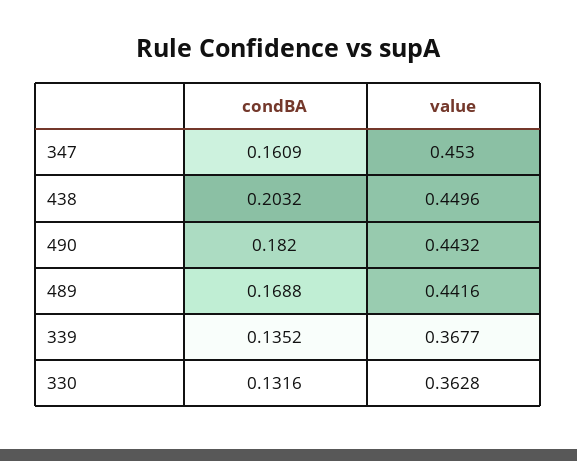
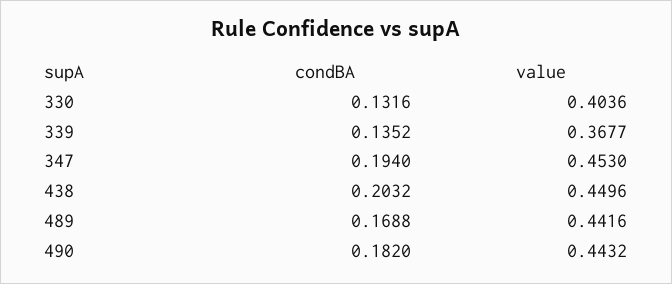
  {
    "condBA": {
-     "347": 0.1609,
+     "347": 0.194,
      "438": 0.2032,
      "490": 0.182,
      "489": 0.1688,
      "339": 0.1352,
      "330": 0.1316
    },
    "value": {
      "347": 0.453,
      "438": 0.4496,
      "490": 0.4432,
      "489": 0.4416,
      "339": 0.3677,
-     "330": 0.3628
+     "330": 0.4036
    }
  }

